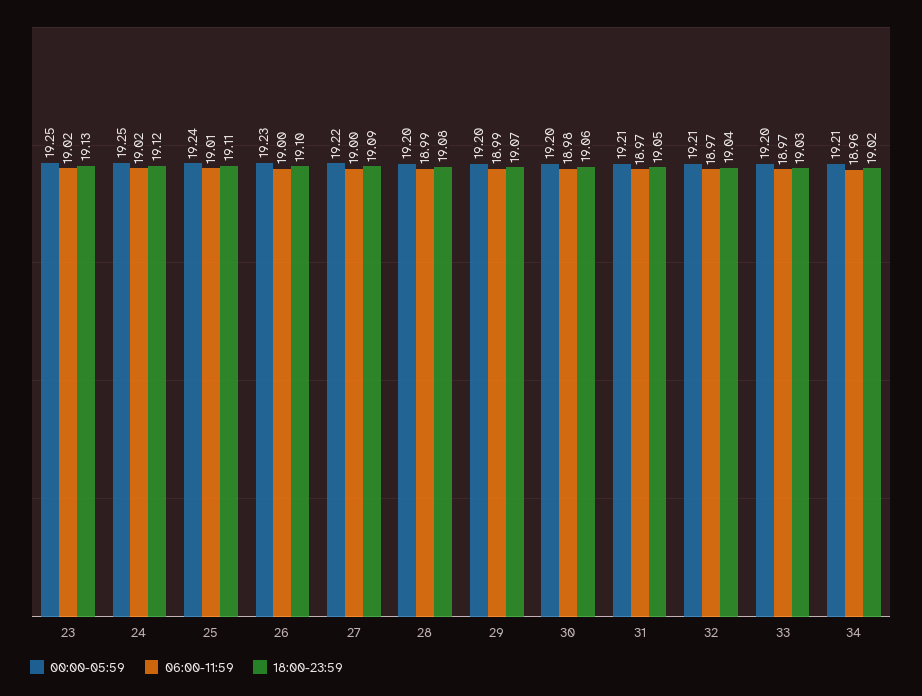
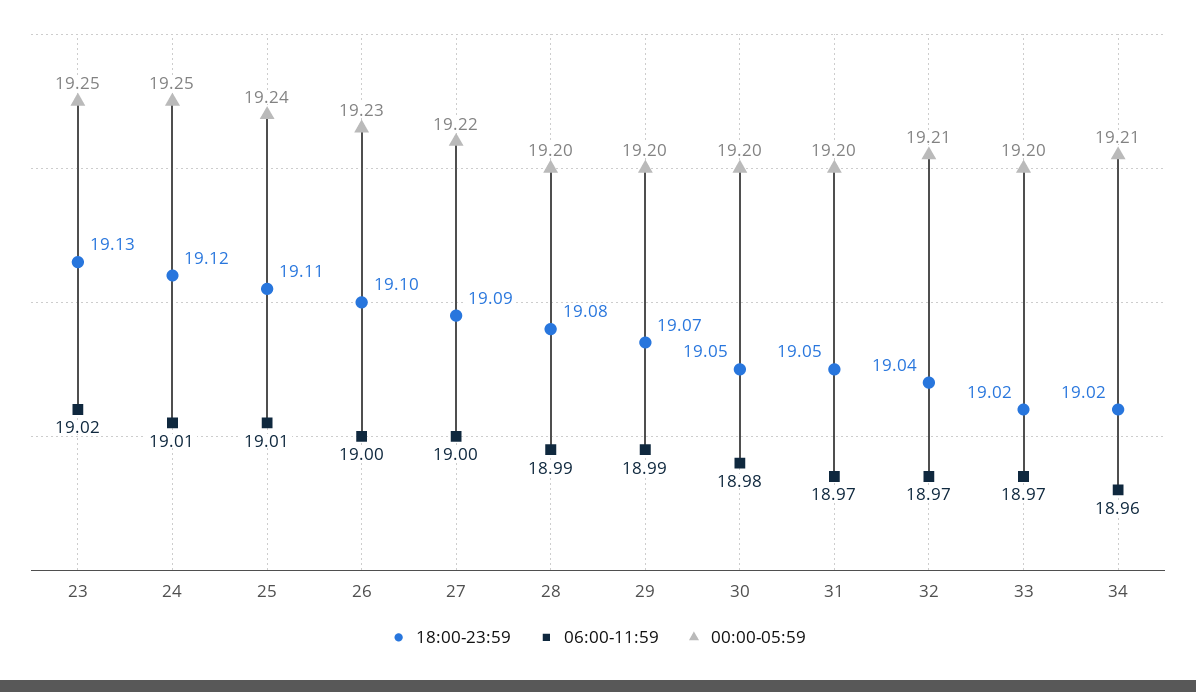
  {
    "00:00-05:59": {
      "23": 19.25,
      "24": 19.25,
      "25": 19.24,
      "26": 19.23,
      "27": 19.22,
      "28": 19.2,
      "29": 19.2,
      "30": 19.2,
-     "31": 19.21,
+     "31": 19.2,
      "32": 19.21,
      "33": 19.2,
      "34": 19.21
    },
    "06:00-11:59": {
      "23": 19.02,
-     "24": 19.02,
+     "24": 19.01,
      "25": 19.01,
      "26": 19,
      "27": 19,
      "28": 18.99,
      "29": 18.99,
      "30": 18.98,
      "31": 18.97,
      "32": 18.97,
      "33": 18.97,
      "34": 18.96
    },
    "18:00-23:59": {
      "23": 19.13,
      "24": 19.12,
      "25": 19.11,
      "26": 19.1,
      "27": 19.09,
      "28": 19.08,
      "29": 19.07,
-     "30": 19.06,
+     "30": 19.05,
      "31": 19.05,
      "32": 19.04,
-     "33": 19.03,
+     "33": 19.02,
      "34": 19.02
    }
  }

